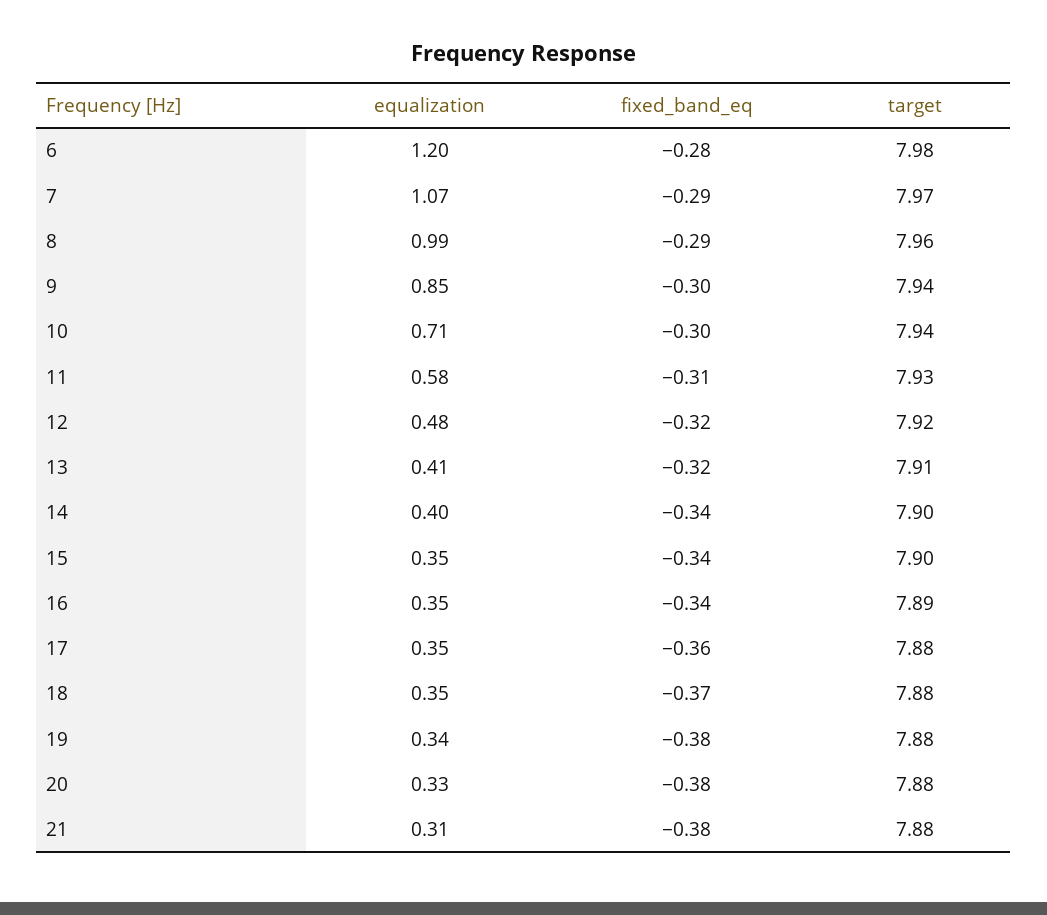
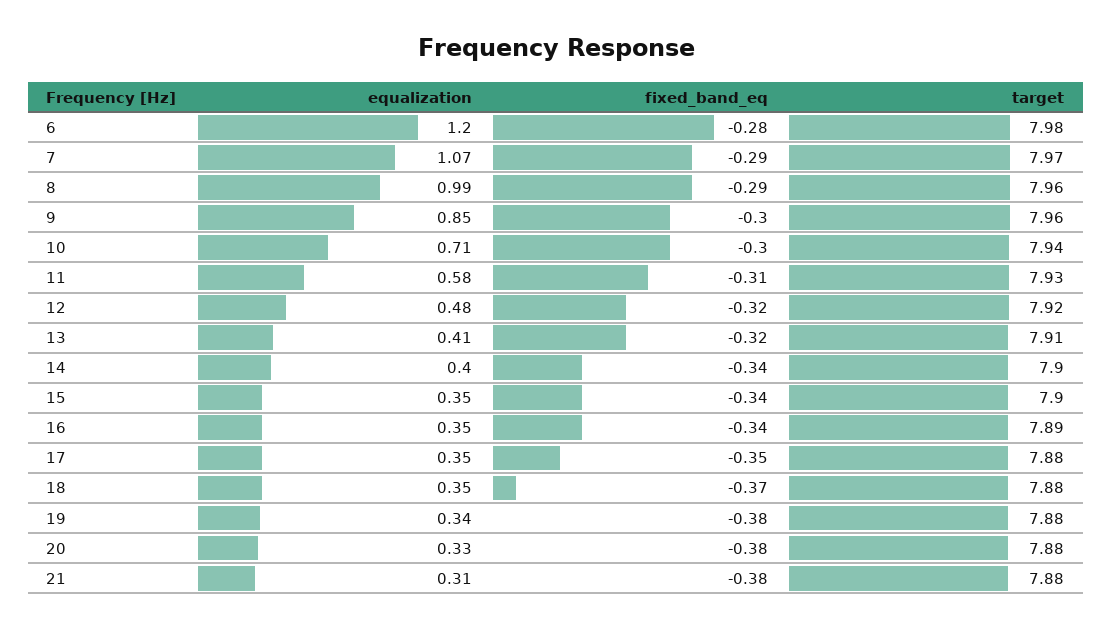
  {
    "equalization": {
      "6": 1.2,
      "7": 1.07,
      "8": 0.99,
      "9": 0.85,
      "10": 0.71,
      "11": 0.58,
      "12": 0.48,
      "13": 0.41,
      "14": 0.4,
      "15": 0.35,
      "16": 0.35,
      "17": 0.35,
      "18": 0.35,
      "19": 0.34,
      "20": 0.33,
      "21": 0.31
    },
    "fixed_band_eq": {
      "6": -0.28,
      "7": -0.29,
      "8": -0.29,
      "9": -0.3,
      "10": -0.3,
      "11": -0.31,
      "12": -0.32,
      "13": -0.32,
      "14": -0.34,
      "15": -0.34,
      "16": -0.34,
-     "17": -0.36,
+     "17": -0.35,
      "18": -0.37,
      "19": -0.38,
      "20": -0.38,
      "21": -0.38
    },
    "target": {
      "6": 7.98,
      "7": 7.97,
      "8": 7.96,
-     "9": 7.94,
+     "9": 7.96,
      "10": 7.94,
      "11": 7.93,
      "12": 7.92,
      "13": 7.91,
      "14": 7.9,
      "15": 7.9,
      "16": 7.89,
      "17": 7.88,
      "18": 7.88,
      "19": 7.88,
      "20": 7.88,
      "21": 7.88
    }
  }

